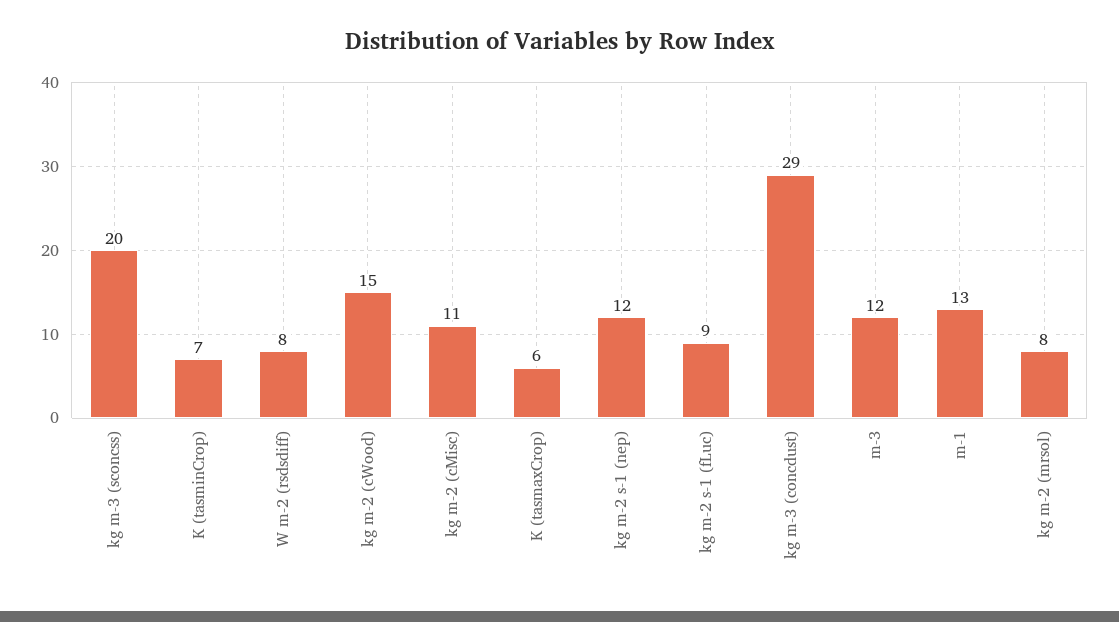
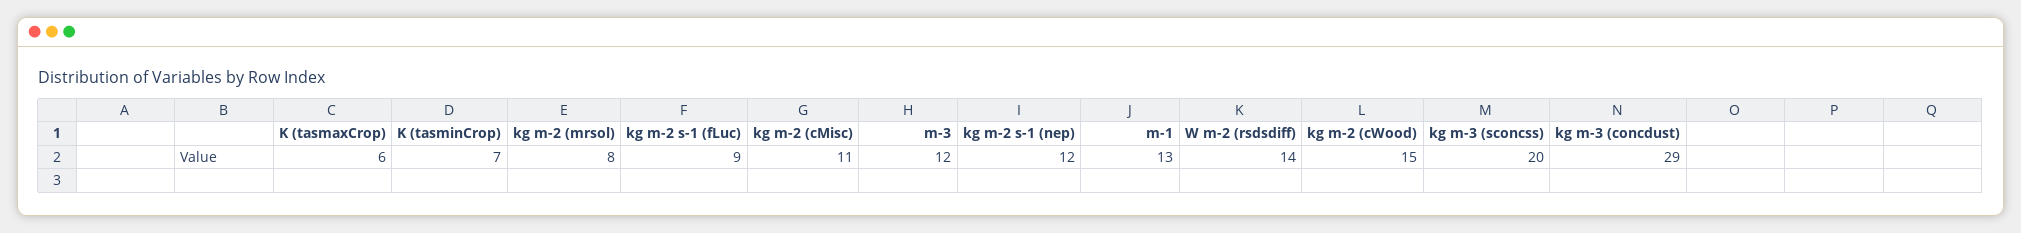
  {
    "kg m-3 (sconcss)": 20,
    "K (tasminCrop)": 7,
-   "W m-2 (rsdsdiff)": 8,
+   "W m-2 (rsdsdiff)": 14,
    "kg m-2 (cWood)": 15,
    "kg m-2 (cMisc)": 11,
    "K (tasmaxCrop)": 6,
    "kg m-2 s-1 (nep)": 12,
    "kg m-2 s-1 (fLuc)": 9,
    "kg m-3 (concdust)": 29,
    "m-3": 12,
    "m-1": 13,
    "kg m-2 (mrsol)": 8
  }

